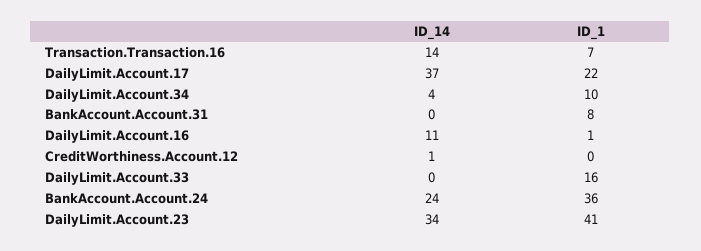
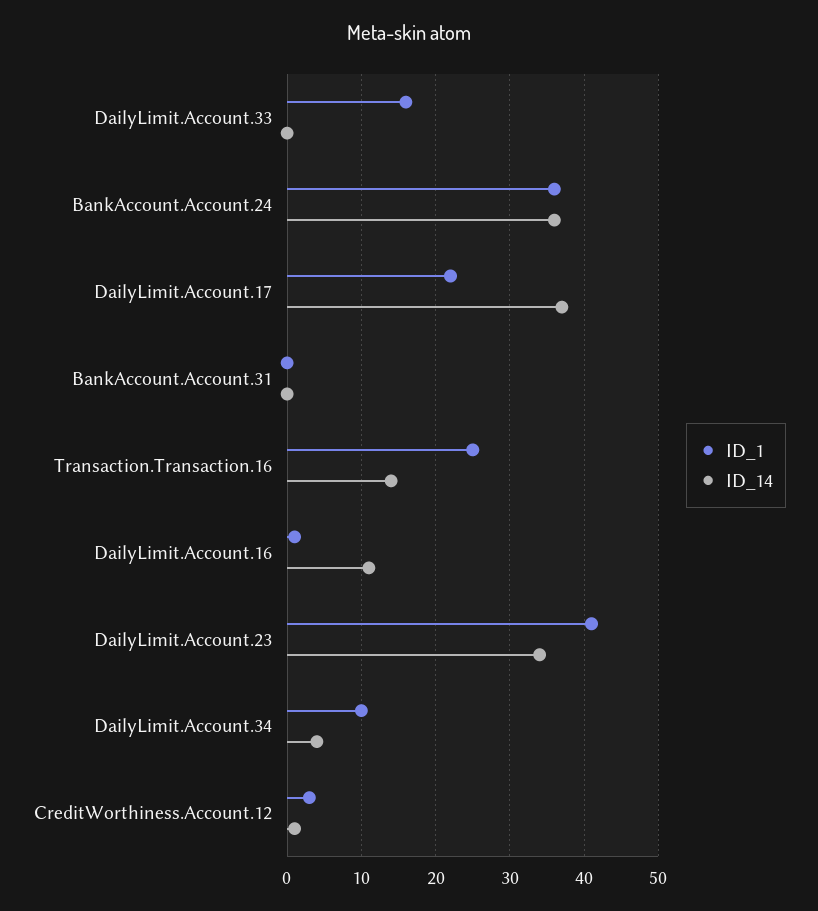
  {
    "ID_14": {
      "Transaction.Transaction.16": 14,
      "DailyLimit.Account.17": 37,
      "DailyLimit.Account.34": 4,
      "BankAccount.Account.31": 0,
      "DailyLimit.Account.16": 11,
      "CreditWorthiness.Account.12": 1,
      "DailyLimit.Account.33": 0,
-     "BankAccount.Account.24": 24,
+     "BankAccount.Account.24": 36,
      "DailyLimit.Account.23": 34
    },
    "ID_1": {
-     "Transaction.Transaction.16": 7,
+     "Transaction.Transaction.16": 25,
      "DailyLimit.Account.17": 22,
      "DailyLimit.Account.34": 10,
-     "BankAccount.Account.31": 8,
+     "BankAccount.Account.31": 0,
      "DailyLimit.Account.16": 1,
-     "CreditWorthiness.Account.12": 0,
+     "CreditWorthiness.Account.12": 3,
      "DailyLimit.Account.33": 16,
      "BankAccount.Account.24": 36,
      "DailyLimit.Account.23": 41
    }
  }

